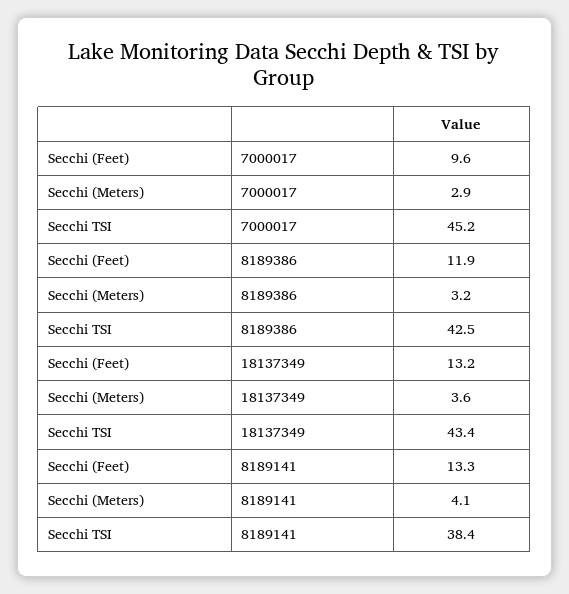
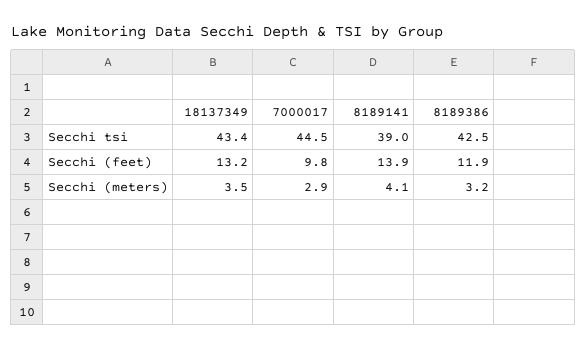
  {
    "Secchi (Feet)": {
-     "7000017": 9.6,
+     "7000017": 9.8,
      "8189386": 11.9,
      "18137349": 13.2,
-     "8189141": 13.3
+     "8189141": 13.9
    },
    "Secchi (Meters)": {
      "7000017": 2.9,
      "8189386": 3.2,
-     "18137349": 3.6,
+     "18137349": 3.5,
      "8189141": 4.1
    },
    "Secchi TSI": {
-     "7000017": 45.2,
+     "7000017": 44.5,
      "8189386": 42.5,
      "18137349": 43.4,
-     "8189141": 38.4
+     "8189141": 39
    }
  }

